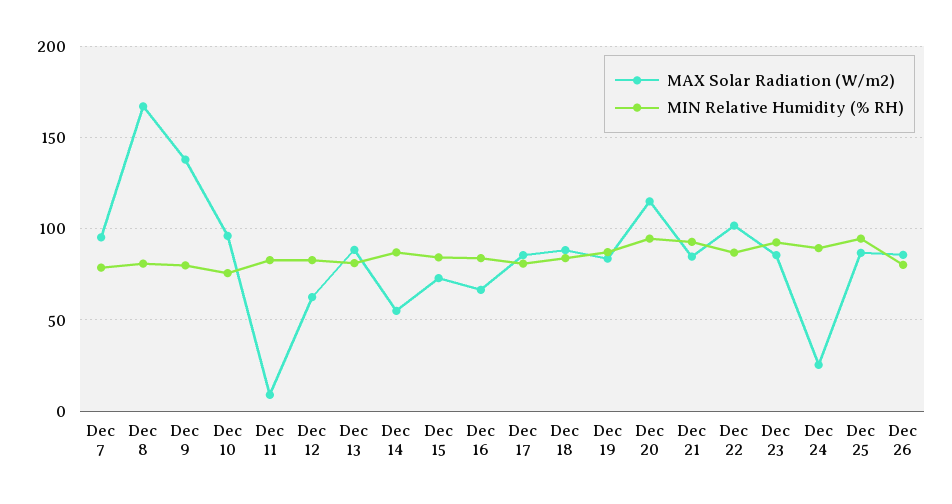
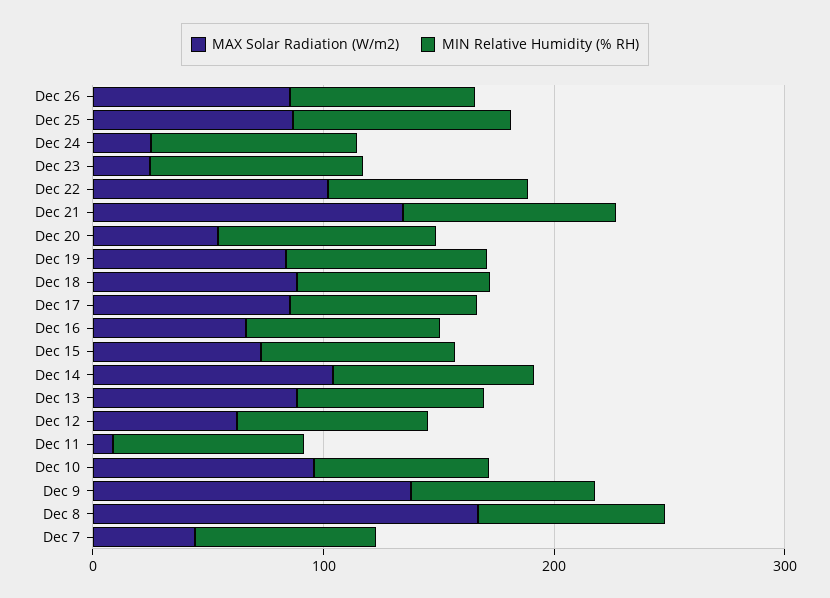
  {
    "MAX Solar Radiation (W/m2)": {
-     "Dec 7": 95,
+     "Dec 7": 40,
      "Dec 8": 165,
      "Dec 9": 140,
      "Dec 10": 95,
      "Dec 11": 10,
      "Dec 12": 65,
      "Dec 13": 90,
-     "Dec 14": 55,
+     "Dec 14": 100,
      "Dec 15": 75,
      "Dec 16": 65,
      "Dec 17": 85,
      "Dec 18": 90,
      "Dec 19": 85,
-     "Dec 20": 115,
+     "Dec 20": 60,
-     "Dec 21": 85,
+     "Dec 21": 140,
      "Dec 22": 100,
-     "Dec 23": 85,
+     "Dec 23": 20,
      "Dec 24": 25,
      "Dec 25": 85,
      "Dec 26": 85
    },
    "MIN Relative Humidity (% RH)": {
      "Dec 7": 80,
      "Dec 8": 80,
      "Dec 9": 80,
      "Dec 10": 75,
      "Dec 11": 85,
      "Dec 12": 85,
      "Dec 13": 80,
      "Dec 14": 85,
      "Dec 15": 85,
      "Dec 16": 85,
      "Dec 17": 80,
      "Dec 18": 85,
      "Dec 19": 85,
      "Dec 20": 95,
      "Dec 21": 95,
      "Dec 22": 85,
      "Dec 23": 95,
      "Dec 24": 90,
      "Dec 25": 95,
      "Dec 26": 80
    }
  }

